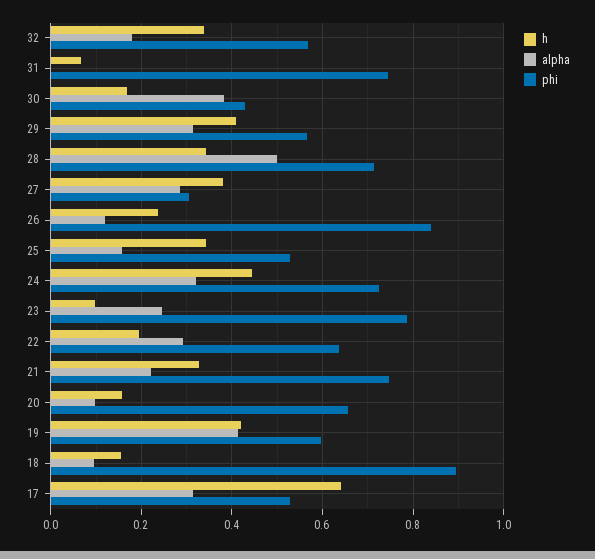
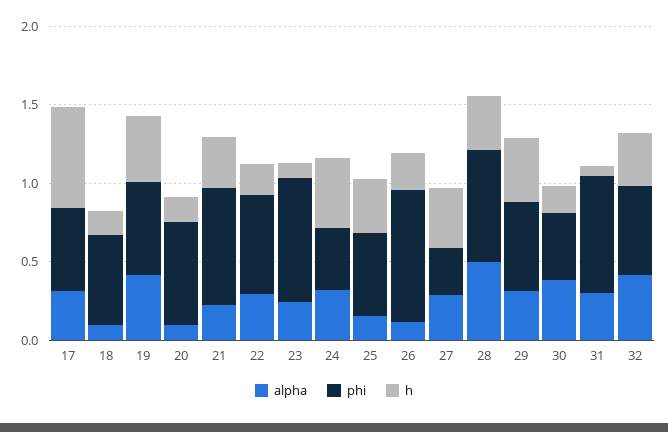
  {
    "h": {
      "32": 0.34,
      "31": 0.06,
      "30": 0.16,
      "29": 0.4,
      "28": 0.34,
      "27": 0.38,
      "26": 0.24,
      "25": 0.34,
      "24": 0.44,
      "23": 0.1,
      "22": 0.2,
      "21": 0.32,
      "20": 0.16,
      "19": 0.42,
      "18": 0.16,
      "17": 0.64
    },
    "alpha": {
-     "32": 0.18,
+     "32": 0.4,
-     "31": 0,
+     "31": 0.3,
      "30": 0.38,
      "29": 0.32,
      "28": 0.5,
      "27": 0.28,
      "26": 0.12,
      "25": 0.16,
      "24": 0.32,
      "23": 0.24,
      "22": 0.3,
      "21": 0.22,
      "20": 0.1,
      "19": 0.42,
      "18": 0.1,
      "17": 0.32
    },
    "phi": {
      "32": 0.56,
      "31": 0.74,
      "30": 0.42,
      "29": 0.56,
      "28": 0.72,
      "27": 0.3,
      "26": 0.84,
      "25": 0.52,
-     "24": 0.72,
+     "24": 0.4,
      "23": 0.78,
      "22": 0.64,
      "21": 0.74,
      "20": 0.66,
      "19": 0.6,
-     "18": 0.9,
+     "18": 0.6,
      "17": 0.52
    }
  }

